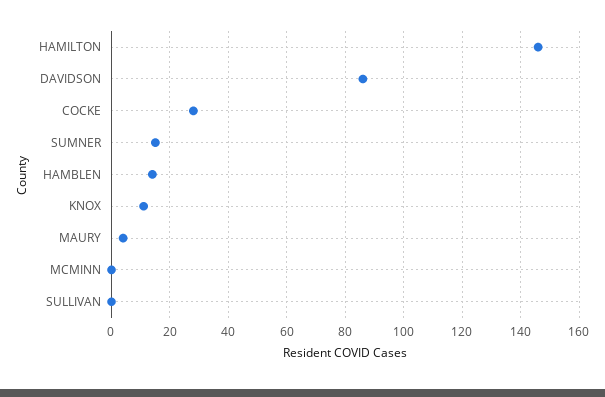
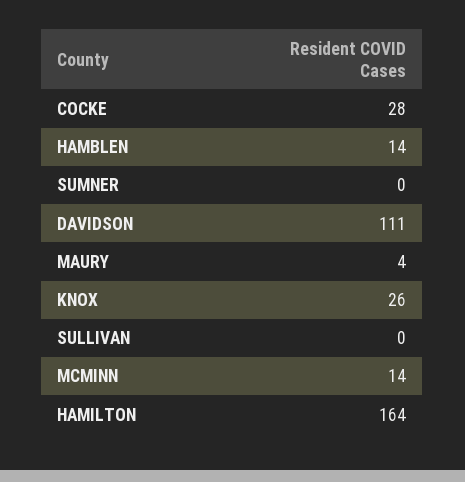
  {
-   "HAMILTON": 145,
+   "HAMILTON": 164,
-   "DAVIDSON": 85,
+   "DAVIDSON": 111,
    "COCKE": 28,
-   "SUMNER": 15,
+   "SUMNER": 0,
    "HAMBLEN": 14,
-   "KNOX": 10,
+   "KNOX": 26,
    "MAURY": 4,
-   "MCMINN": 0,
+   "MCMINN": 14,
    "SULLIVAN": 0
  }

